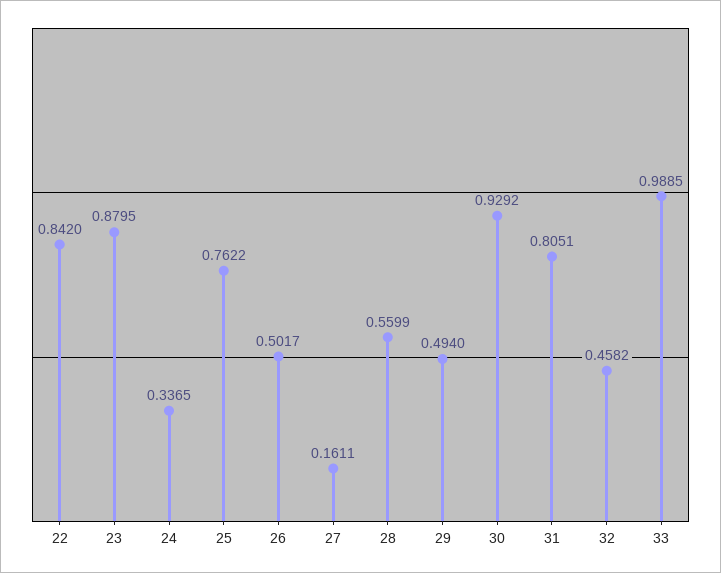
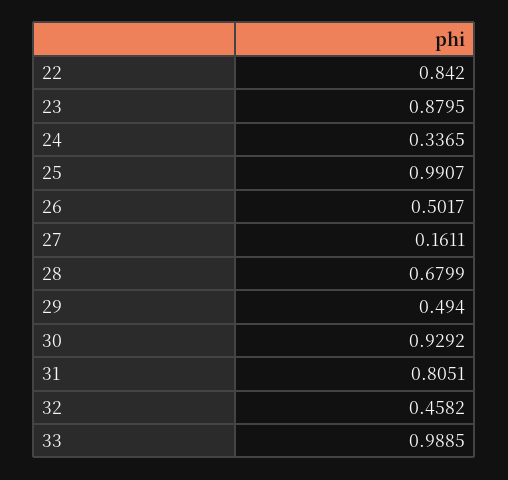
  {
    "22": 0.842,
    "23": 0.8795,
    "24": 0.3365,
-   "25": 0.7622,
+   "25": 0.9907,
    "26": 0.5017,
    "27": 0.1611,
-   "28": 0.5599,
+   "28": 0.6799,
    "29": 0.494,
    "30": 0.9292,
    "31": 0.8051,
    "32": 0.4582,
    "33": 0.9885
  }

